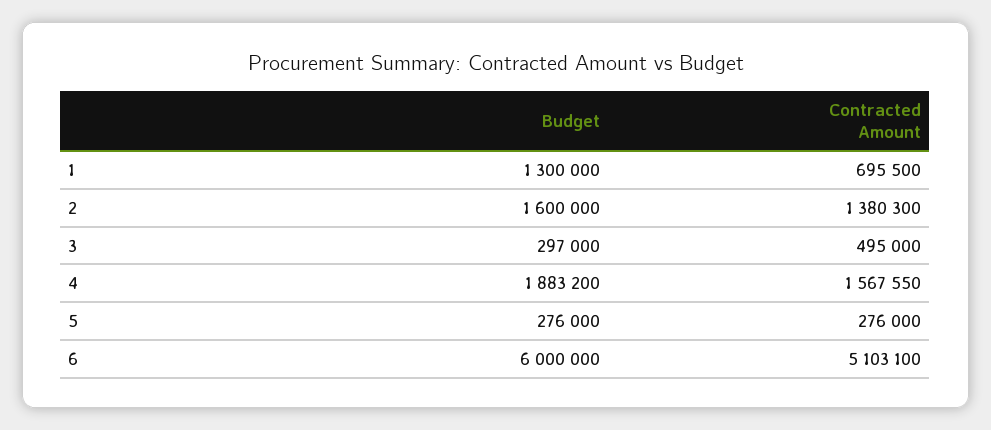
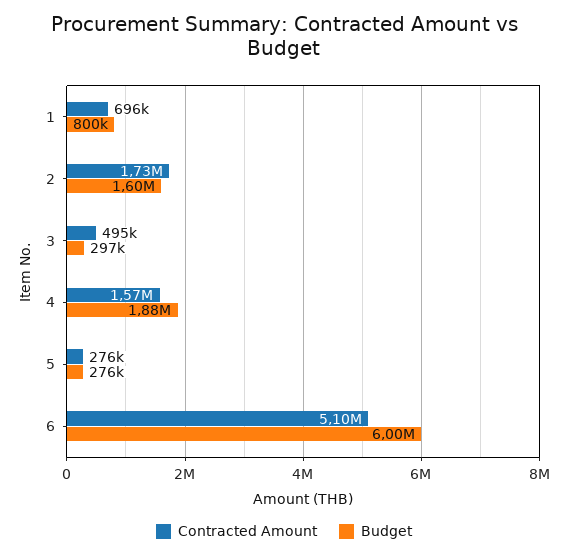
  {
    "Budget": {
-     "1": 1300000,
+     "1": 800000,
      "2": 1600000,
      "3": 297000,
      "4": 1883200,
      "5": 276000,
      "6": 6000000
    },
    "Contracted Amount": {
      "1": 695500,
-     "2": 1380300,
+     "2": 1730000,
      "3": 495000,
      "4": 1567550,
      "5": 276000,
      "6": 5103100
    }
  }

